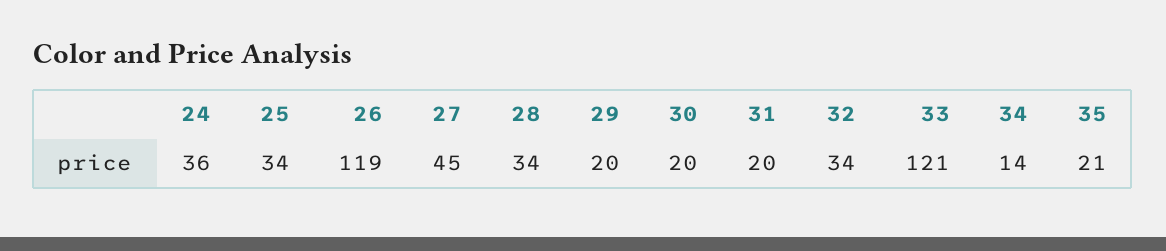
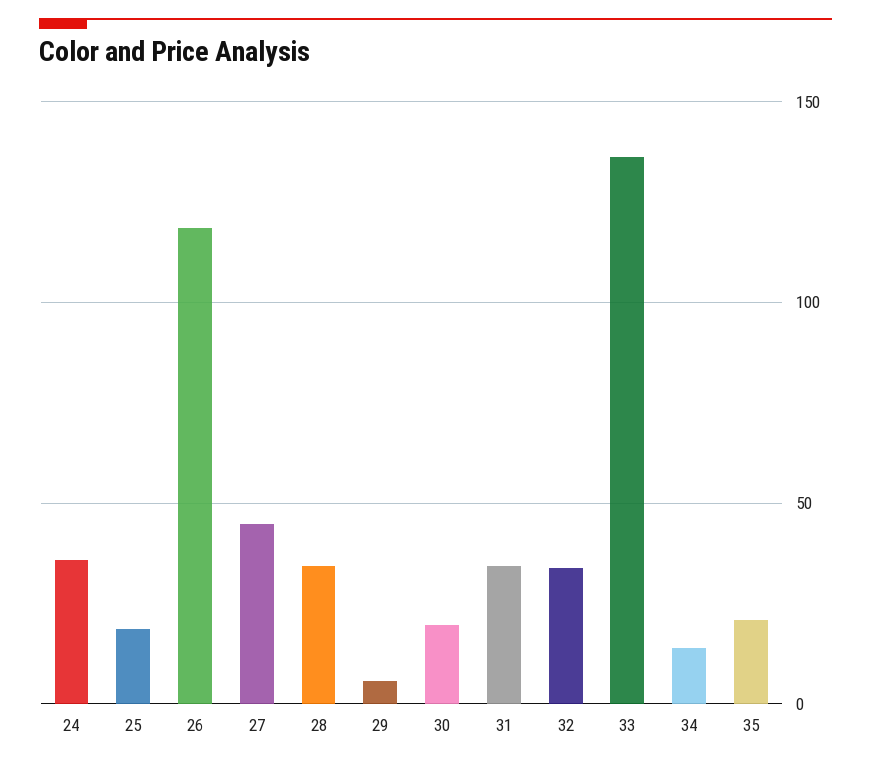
  {
    "24": 36,
-   "25": 34,
+   "25": 20,
    "26": 119,
    "27": 45,
    "28": 34,
-   "29": 20,
+   "29": 5,
    "30": 20,
-   "31": 20,
+   "31": 35,
    "32": 34,
-   "33": 121,
+   "33": 135,
    "34": 14,
    "35": 21
  }

